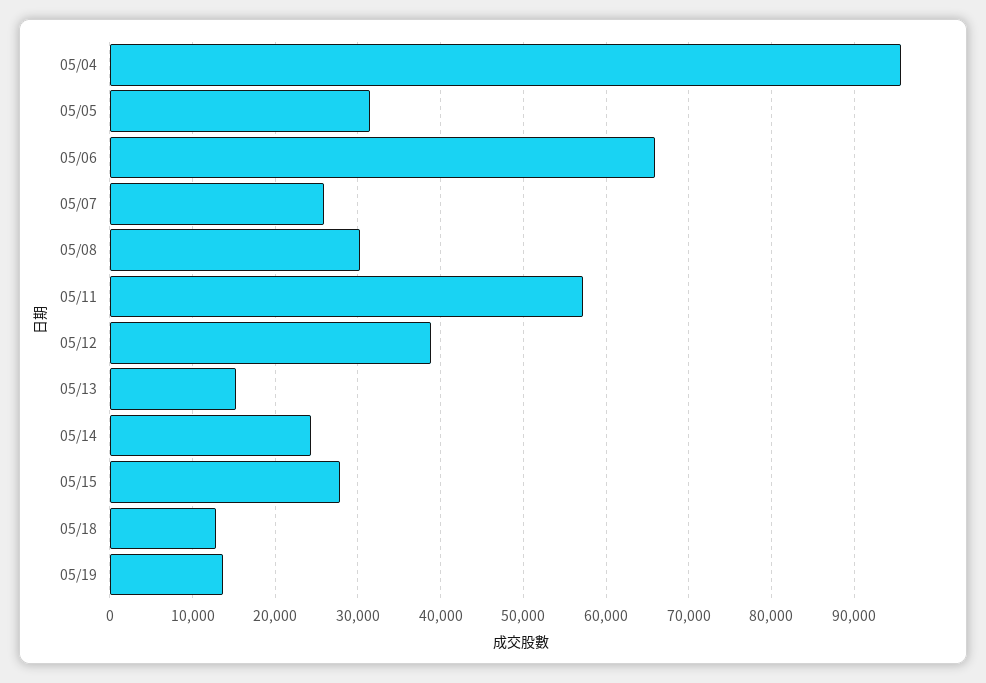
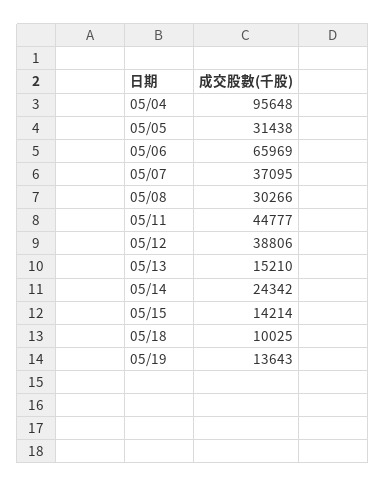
  {
    "05/04": 95648,
    "05/05": 31438,
    "05/06": 65969,
-   "05/07": 26000,
+   "05/07": 37095,
    "05/08": 30266,
-   "05/11": 57000,
+   "05/11": 44777,
    "05/12": 38806,
    "05/13": 15210,
    "05/14": 24342,
-   "05/15": 28000,
+   "05/15": 14214,
-   "05/18": 13000,
+   "05/18": 10025,
    "05/19": 13643
  }

